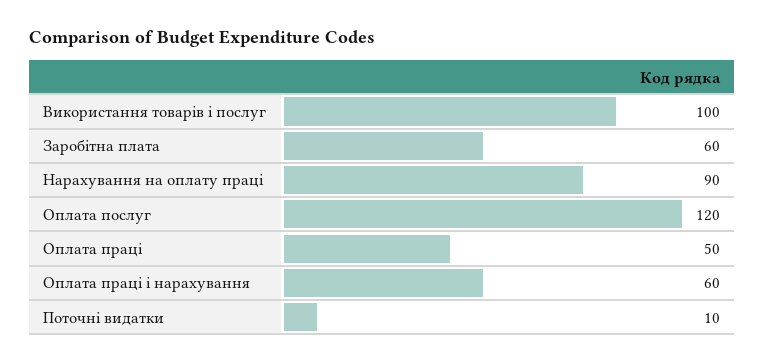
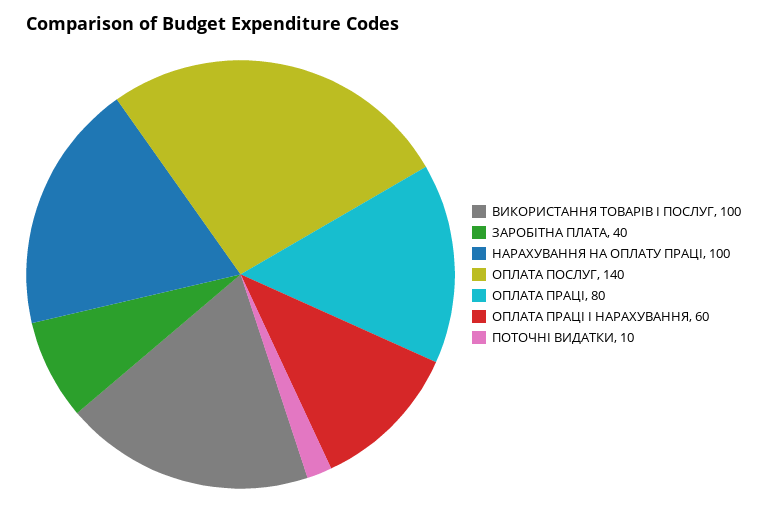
  {
    "Використання товарів і послуг": 100,
-   "Заробітна плата": 60,
+   "Заробітна плата": 40,
-   "Нарахування на оплату праці": 90,
+   "Нарахування на оплату праці": 100,
-   "Оплата послуг": 120,
+   "Оплата послуг": 140,
-   "Оплата праці": 50,
+   "Оплата праці": 80,
    "Оплата праці і нарахування": 60,
    "Поточні видатки": 10
  }

